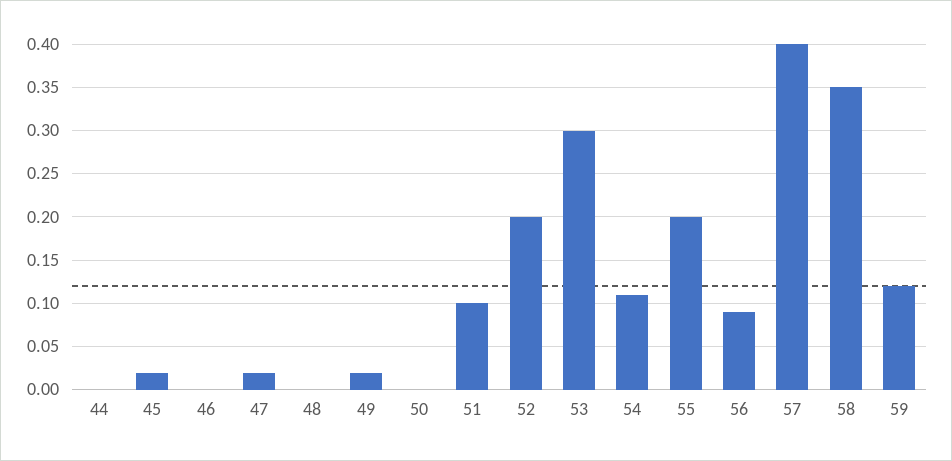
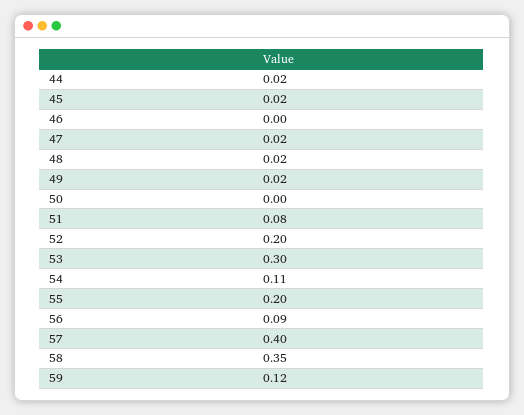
  {
-   "44": 0,
+   "44": 0.02,
    "45": 0.02,
    "46": 0,
    "47": 0.02,
-   "48": 0,
+   "48": 0.02,
    "49": 0.02,
    "50": 0,
-   "51": 0.1,
+   "51": 0.08,
    "52": 0.2,
    "53": 0.3,
    "54": 0.11,
    "55": 0.2,
    "56": 0.09,
    "57": 0.4,
    "58": 0.35,
    "59": 0.12
  }

